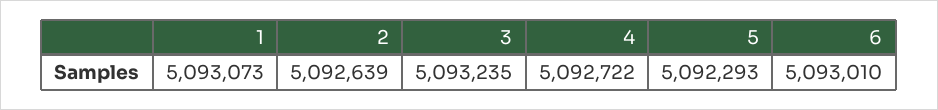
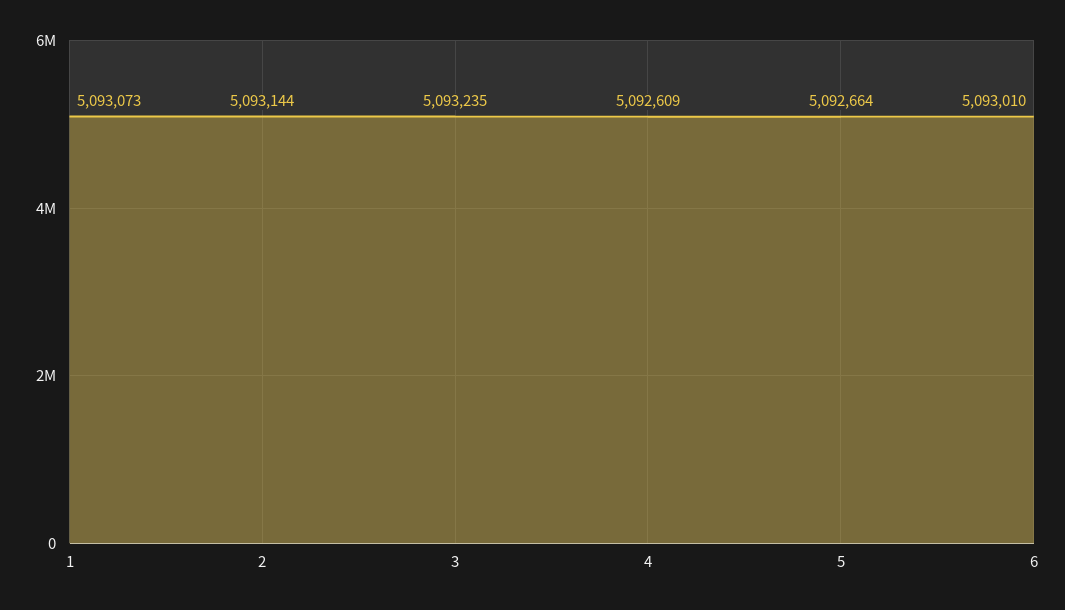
  {
    "1": 5093073,
-   "2": 5092639,
+   "2": 5093144,
    "3": 5093235,
-   "4": 5092722,
+   "4": 5092609,
-   "5": 5092293,
+   "5": 5092664,
    "6": 5093010
  }

